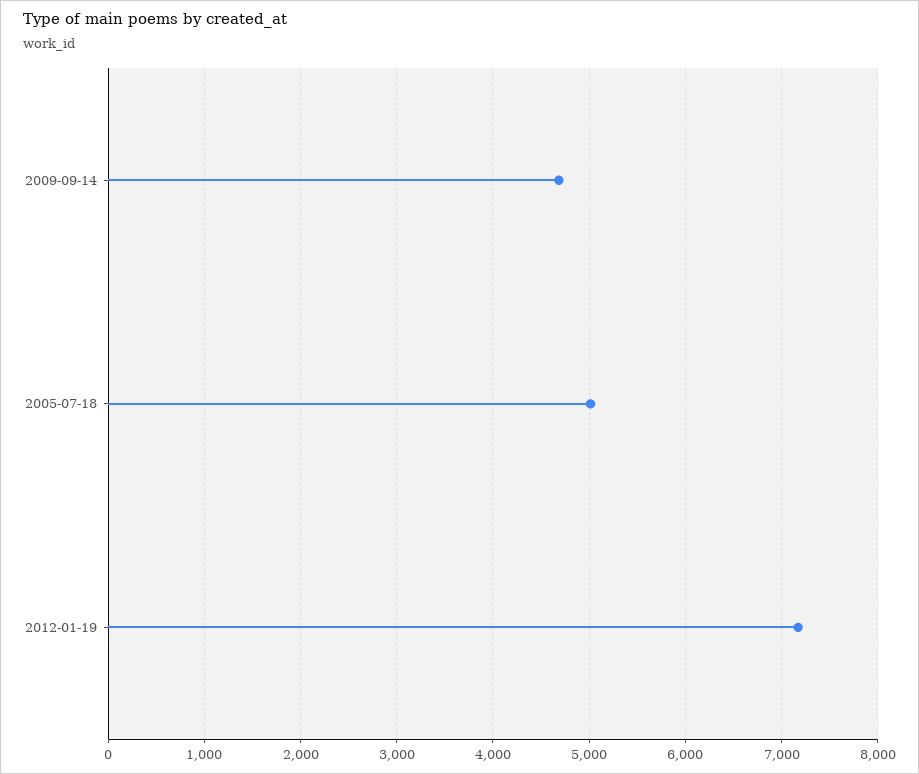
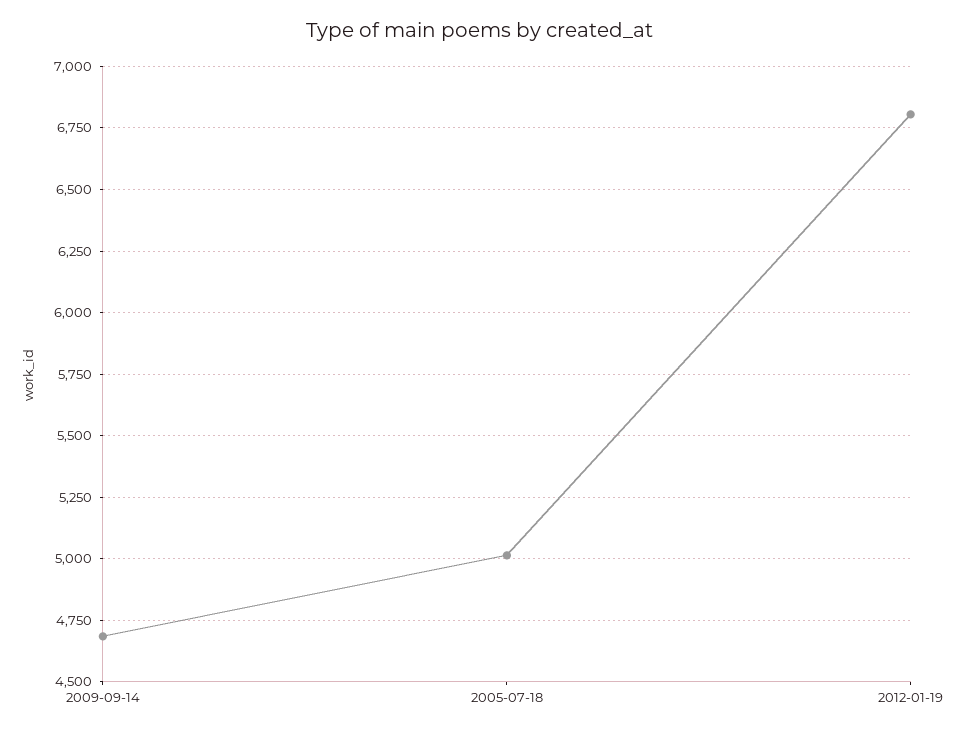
  {
    "2009-09-14": 4675,
    "2005-07-18": 5025,
-   "2012-01-19": 7200
+   "2012-01-19": 6800
  }

